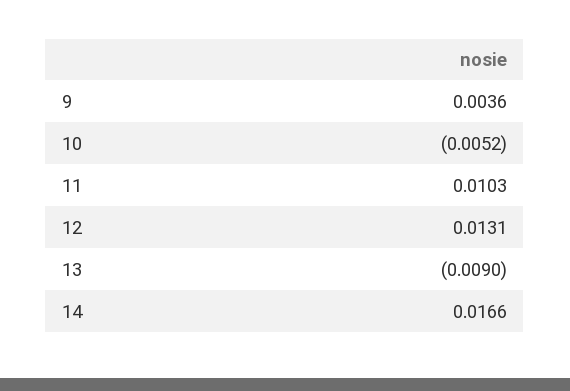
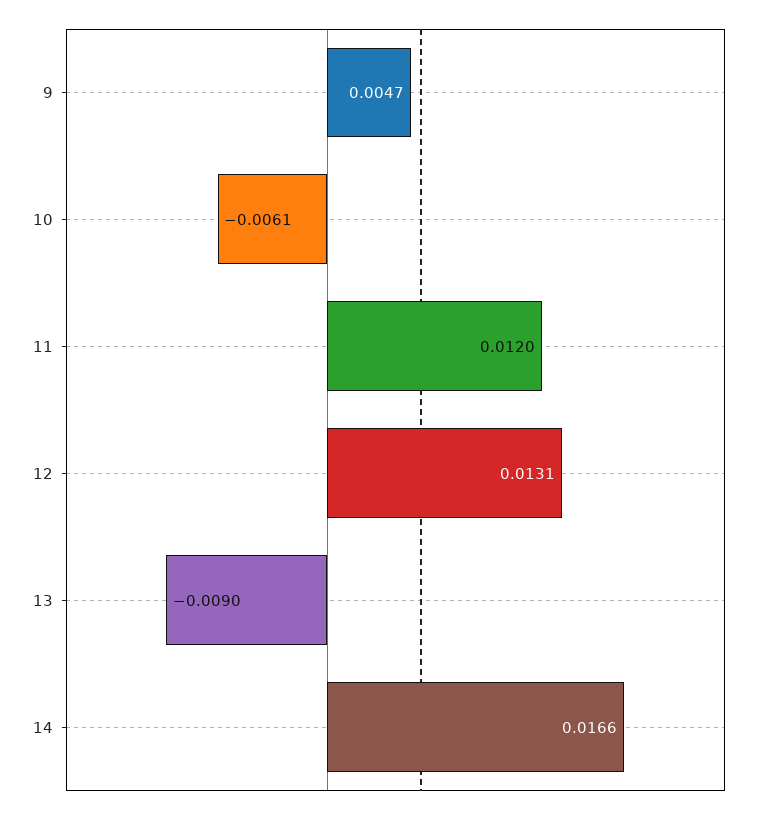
  {
-   "9": 0.0036,
+   "9": 0.0047,
-   "10": -0.0052,
+   "10": -0.0061,
-   "11": 0.0103,
+   "11": 0.012,
    "12": 0.0131,
    "13": -0.009,
    "14": 0.0166
  }

